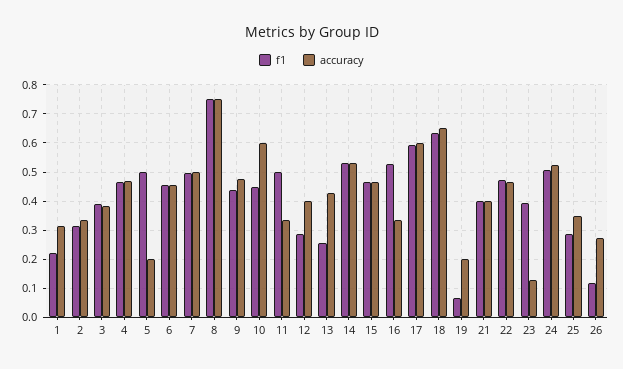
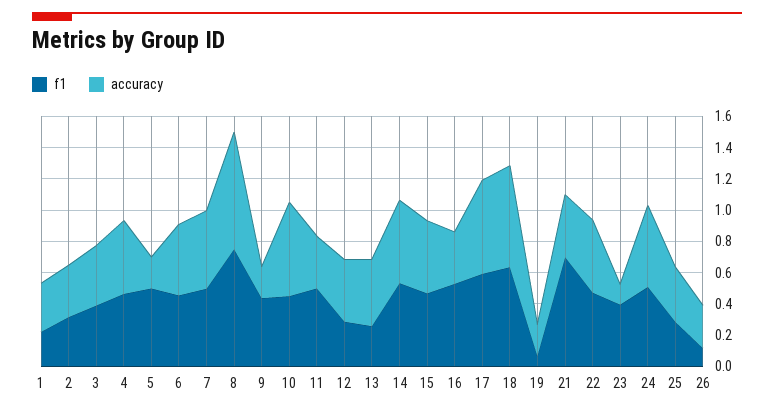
  {
    "f1": {
      "1": 0.225,
      "2": 0.325,
      "3": 0.4,
      "4": 0.475,
      "5": 0.5,
      "6": 0.45,
      "7": 0.5,
      "8": 0.75,
      "9": 0.425,
      "10": 0.45,
      "11": 0.5,
      "12": 0.275,
      "13": 0.25,
      "14": 0.525,
      "15": 0.475,
      "16": 0.525,
      "17": 0.6,
      "18": 0.625,
      "19": 0.075,
-     "21": 0.4,
+     "21": 0.7,
      "22": 0.475,
      "23": 0.4,
      "24": 0.5,
      "25": 0.275,
      "26": 0.125
    },
    "accuracy": {
      "1": 0.325,
      "2": 0.325,
      "3": 0.375,
      "4": 0.475,
      "5": 0.2,
      "6": 0.45,
      "7": 0.5,
      "8": 0.75,
-     "9": 0.475,
+     "9": 0.2,
      "10": 0.6,
      "11": 0.325,
      "12": 0.4,
      "13": 0.425,
      "14": 0.525,
      "15": 0.475,
      "16": 0.325,
      "17": 0.6,
      "18": 0.65,
      "19": 0.2,
      "21": 0.4,
      "22": 0.475,
      "23": 0.125,
      "24": 0.525,
      "25": 0.35,
      "26": 0.275
    }
  }

